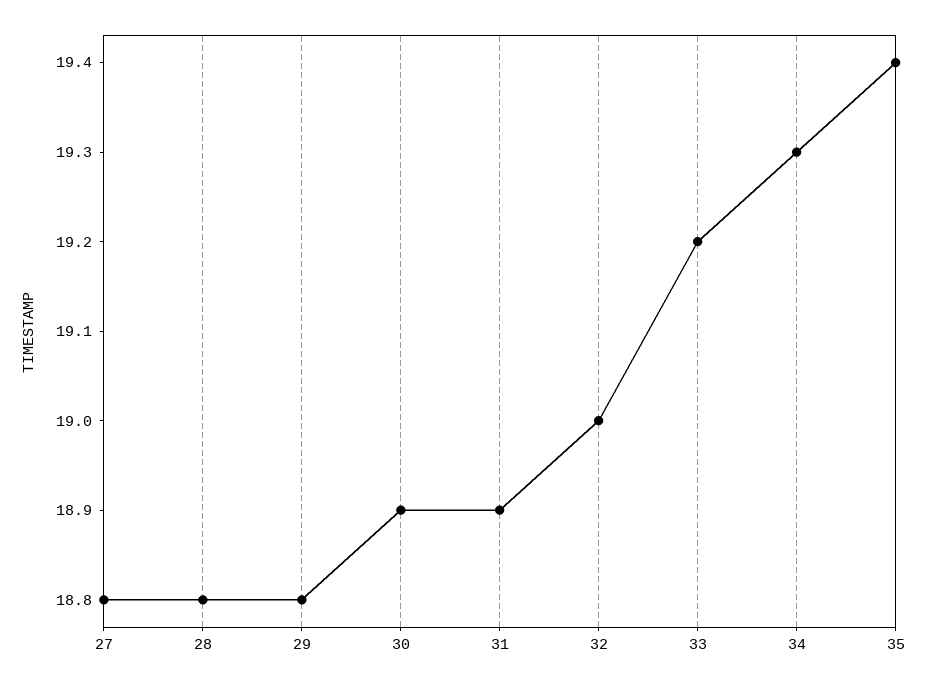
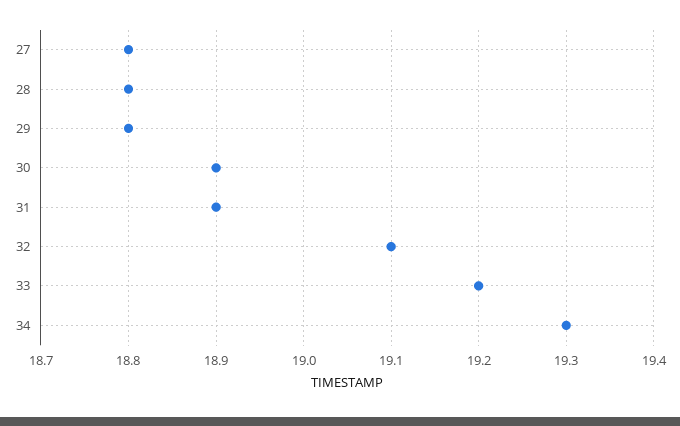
  {
    "27": 18.8,
    "28": 18.8,
    "29": 18.8,
    "30": 18.9,
    "31": 18.9,
-   "32": 19,
+   "32": 19.1,
    "33": 19.2,
-   "34": 19.3,
+   "34": 19.3
-   "35": 19.4
  }

